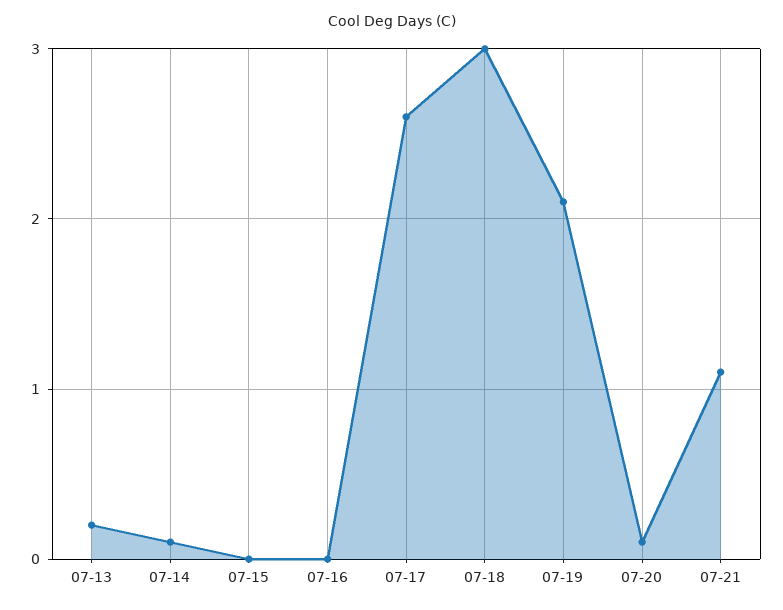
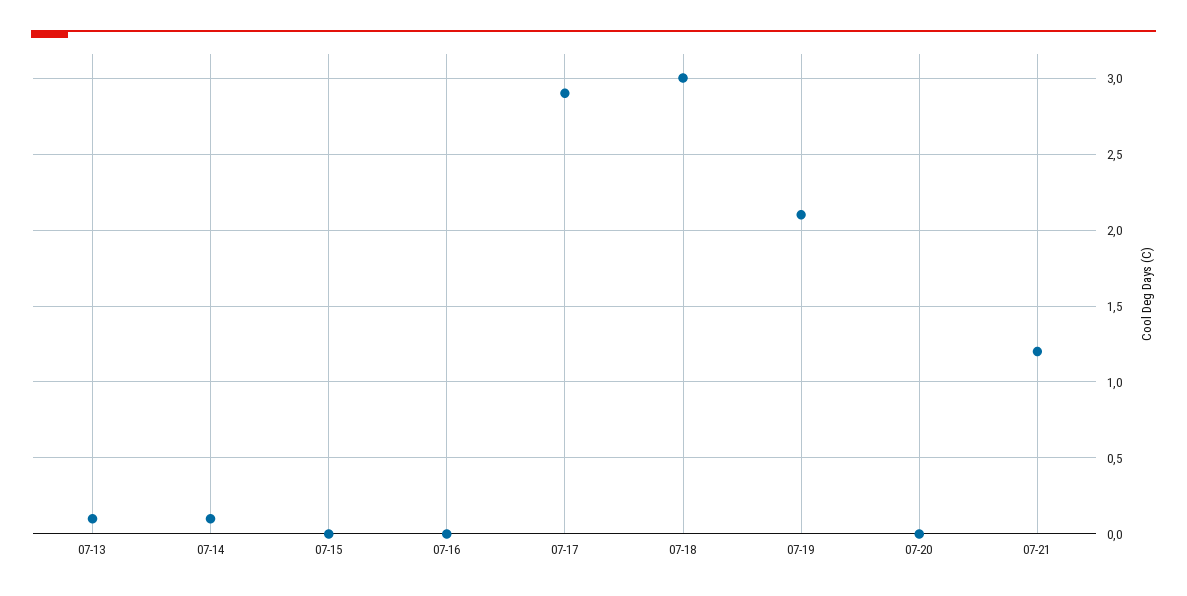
  {
-   "07-13": 0.2,
+   "07-13": 0.1,
    "07-14": 0.1,
    "07-15": 0,
    "07-16": 0,
-   "07-17": 2.6,
+   "07-17": 2.9,
    "07-18": 3,
    "07-19": 2.1,
-   "07-20": 0.1,
+   "07-20": 0,
-   "07-21": 1.1
+   "07-21": 1.2
  }

